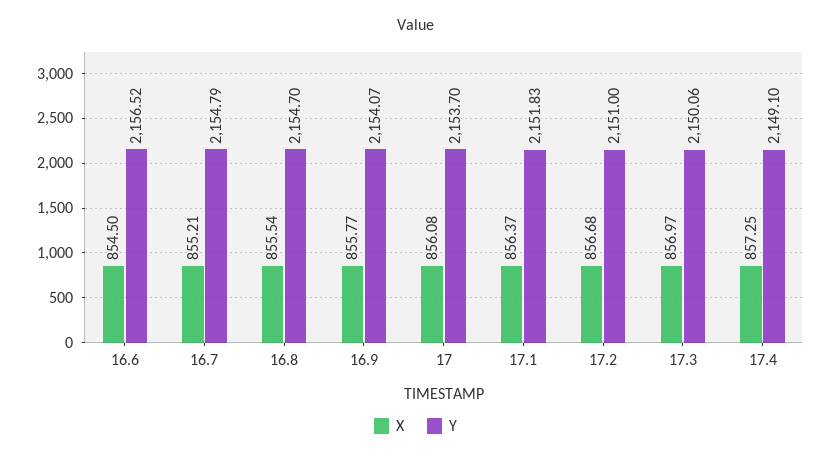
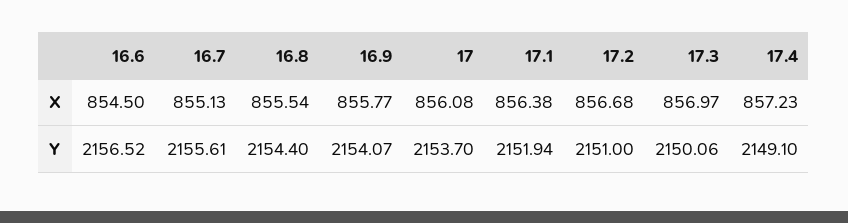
  {
    "X": {
      "16.6": 854.5,
-     "16.7": 855.21,
+     "16.7": 855.13,
      "16.8": 855.54,
      "16.9": 855.77,
      "17": 856.08,
-     "17.1": 856.37,
+     "17.1": 856.38,
      "17.2": 856.68,
      "17.3": 856.97,
-     "17.4": 857.25
+     "17.4": 857.23
    },
    "Y": {
      "16.6": 2156.52,
-     "16.7": 2154.79,
+     "16.7": 2155.61,
-     "16.8": 2154.7,
+     "16.8": 2154.4,
      "16.9": 2154.07,
      "17": 2153.7,
-     "17.1": 2151.83,
+     "17.1": 2151.94,
      "17.2": 2151,
      "17.3": 2150.06,
      "17.4": 2149.1
    }
  }

